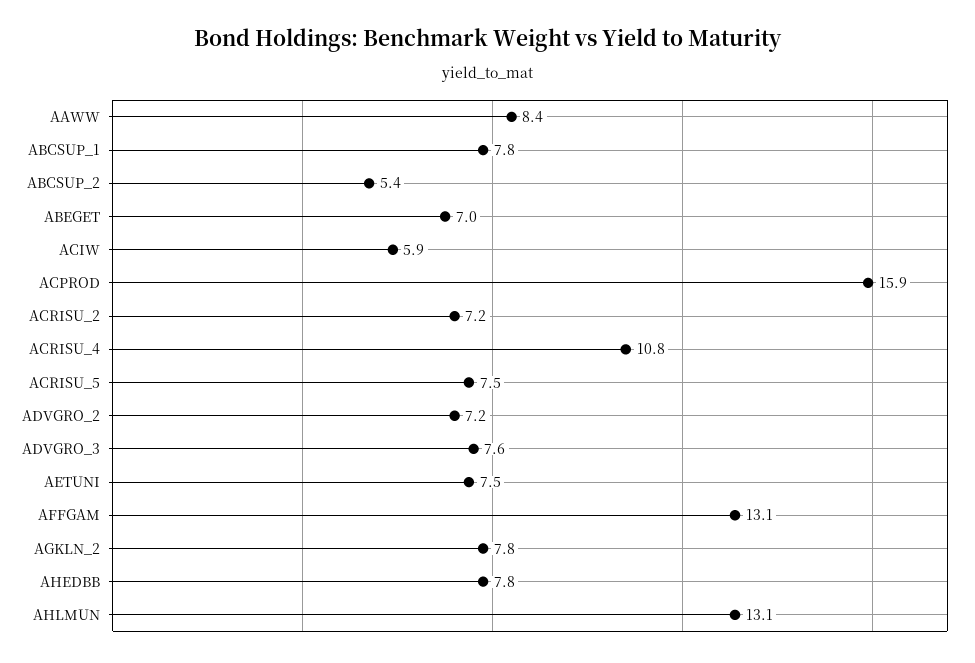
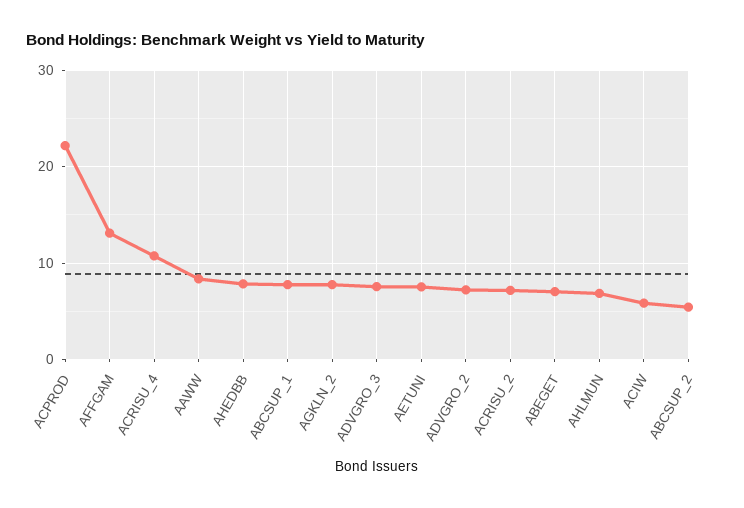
  {
    "AAWW": 8.4,
    "ABCSUP_1": 7.8,
    "ABCSUP_2": 5.4,
    "ABEGET": 7,
    "ACIW": 5.9,
-   "ACPROD": 15.9,
+   "ACPROD": 22,
    "ACRISU_2": 7.2,
    "ACRISU_4": 10.8,
-   "ACRISU_5": 7.5,
    "ADVGRO_2": 7.2,
    "ADVGRO_3": 7.6,
    "AETUNI": 7.5,
    "AFFGAM": 13.1,
    "AGKLN_2": 7.8,
    "AHEDBB": 7.8,
-   "AHLMUN": 13.1
+   "AHLMUN": 7
  }

